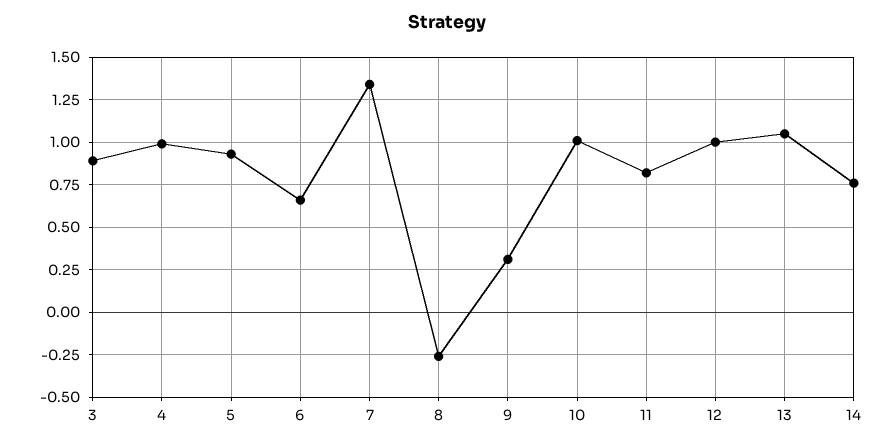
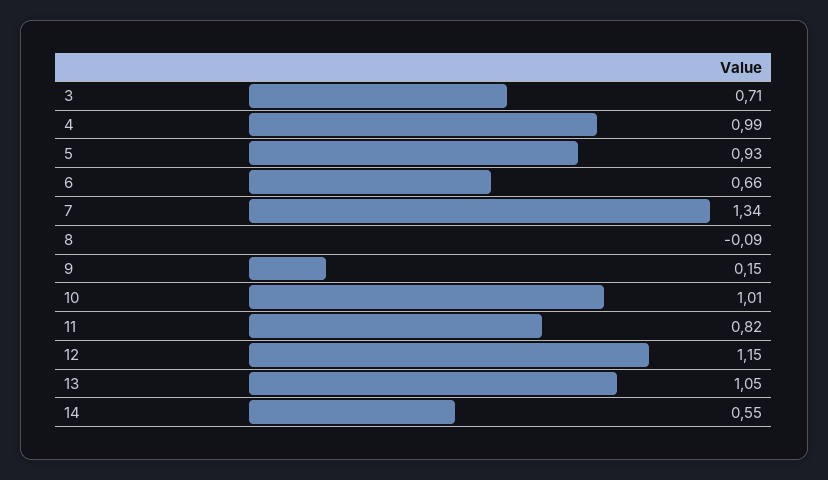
  {
-   "3": 0.9,
+   "3": 0.71,
    "4": 0.99,
    "5": 0.93,
    "6": 0.66,
    "7": 1.34,
-   "8": -0.25,
+   "8": -0.09,
-   "9": 0.3,
+   "9": 0.15,
    "10": 1.01,
    "11": 0.82,
-   "12": 1,
+   "12": 1.15,
    "13": 1.05,
-   "14": 0.75
+   "14": 0.55
  }

